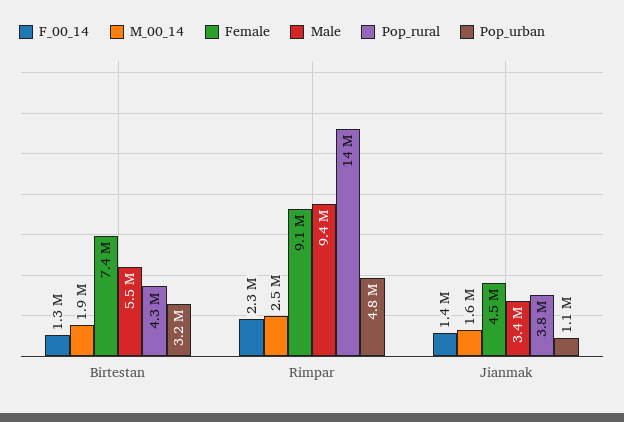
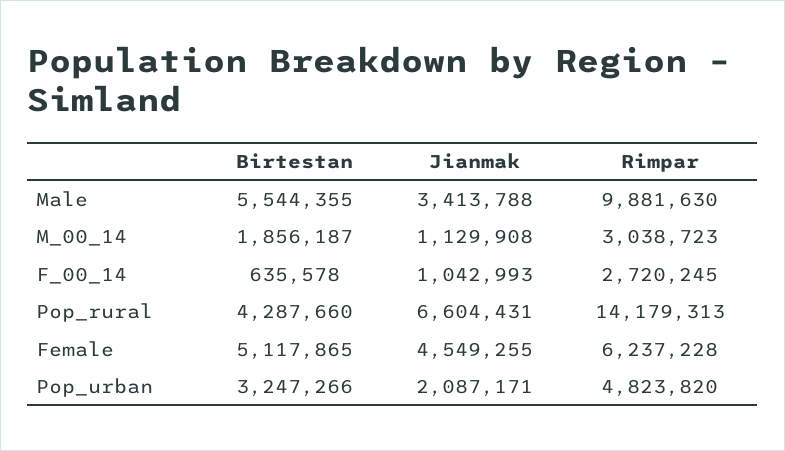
  {
    "F_00_14": {
-     "Birtestan": 1300000,
+     "Birtestan": 635578,
-     "Rimpar": 2300000,
+     "Rimpar": 2720245,
-     "Jianmak": 1400000
+     "Jianmak": 1042993
    },
    "M_00_14": {
      "Birtestan": 1856187,
-     "Rimpar": 2500000,
+     "Rimpar": 3038723,
-     "Jianmak": 1600000
+     "Jianmak": 1129908
    },
    "Female": {
-     "Birtestan": 7400000,
+     "Birtestan": 5117865,
-     "Rimpar": 9100000,
+     "Rimpar": 6237228,
      "Jianmak": 4549255
    },
    "Male": {
      "Birtestan": 5544355,
-     "Rimpar": 9400000,
+     "Rimpar": 9881630,
      "Jianmak": 3413788
    },
    "Pop_rural": {
      "Birtestan": 4287660,
      "Rimpar": 14179313,
-     "Jianmak": 3800000
+     "Jianmak": 6604431
    },
    "Pop_urban": {
      "Birtestan": 3247266,
      "Rimpar": 4823820,
-     "Jianmak": 1100000
+     "Jianmak": 2087171
    }
  }

